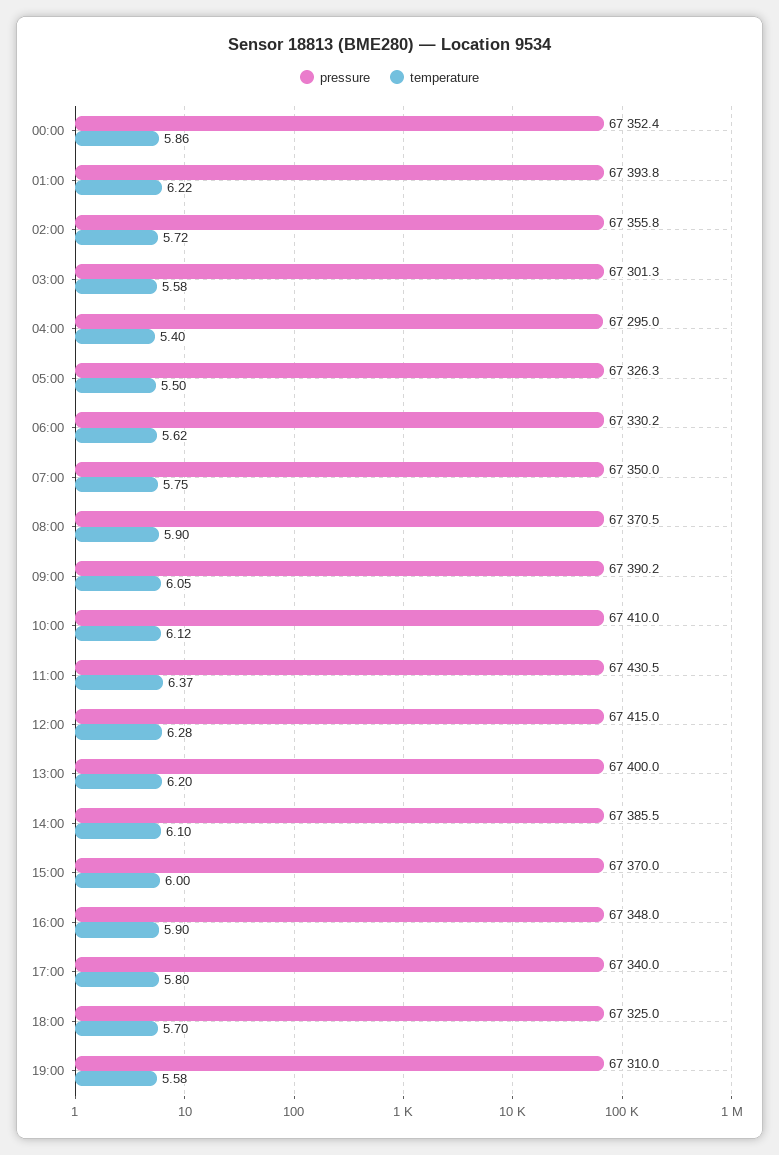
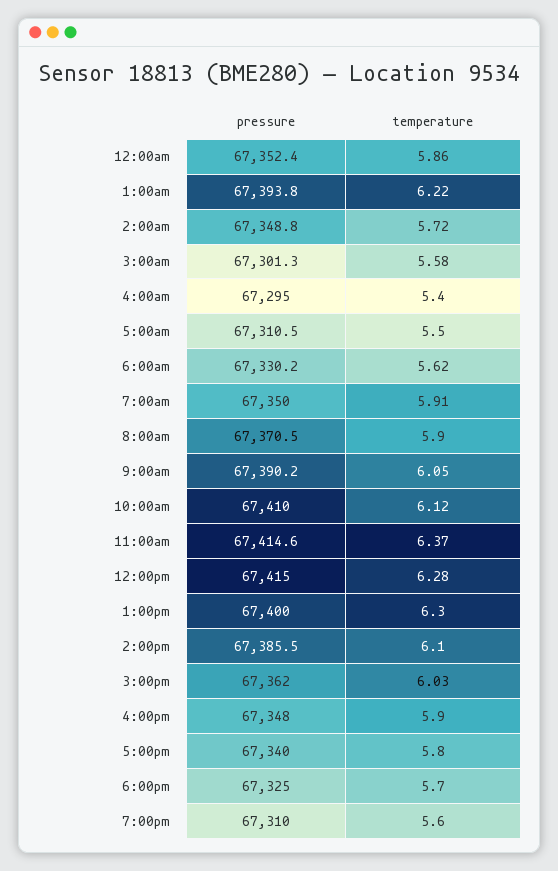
  {
    "pressure": {
      "00:00": 67352.4,
      "01:00": 67393.8,
-     "02:00": 67355.8,
+     "02:00": 67348.8,
      "03:00": 67301.3,
      "04:00": 67295,
-     "05:00": 67326.3,
+     "05:00": 67310.5,
      "06:00": 67330.2,
      "07:00": 67350,
      "08:00": 67370.5,
      "09:00": 67390.2,
      "10:00": 67410,
-     "11:00": 67430.5,
+     "11:00": 67414.6,
      "12:00": 67415,
      "13:00": 67400,
      "14:00": 67385.5,
-     "15:00": 67370,
+     "15:00": 67362,
      "16:00": 67348,
      "17:00": 67340,
      "18:00": 67325,
      "19:00": 67310
    },
    "temperature": {
      "00:00": 5.86,
      "01:00": 6.22,
      "02:00": 5.72,
      "03:00": 5.58,
      "04:00": 5.4,
      "05:00": 5.5,
      "06:00": 5.62,
-     "07:00": 5.75,
+     "07:00": 5.91,
      "08:00": 5.9,
      "09:00": 6.05,
      "10:00": 6.12,
      "11:00": 6.37,
      "12:00": 6.28,
-     "13:00": 6.2,
+     "13:00": 6.3,
      "14:00": 6.1,
-     "15:00": 6,
+     "15:00": 6.03,
      "16:00": 5.9,
      "17:00": 5.8,
      "18:00": 5.7,
-     "19:00": 5.58
+     "19:00": 5.6
    }
  }

